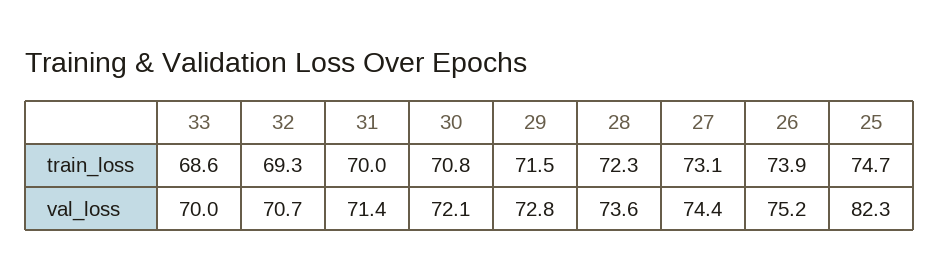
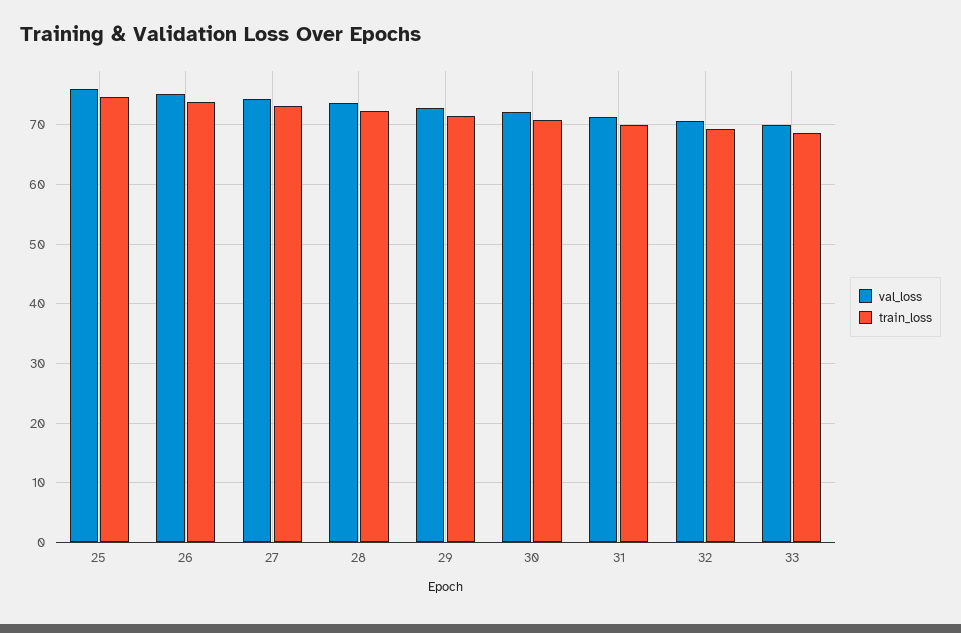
  {
    "train_loss": {
      "33": 68.6,
      "32": 69.3,
      "31": 70,
      "30": 70.8,
      "29": 71.5,
      "28": 72.3,
      "27": 73.1,
      "26": 73.9,
      "25": 74.7
    },
    "val_loss": {
      "33": 70,
      "32": 70.7,
      "31": 71.4,
      "30": 72.1,
      "29": 72.8,
      "28": 73.6,
      "27": 74.4,
      "26": 75.2,
-     "25": 82.3
+     "25": 76
    }
  }

